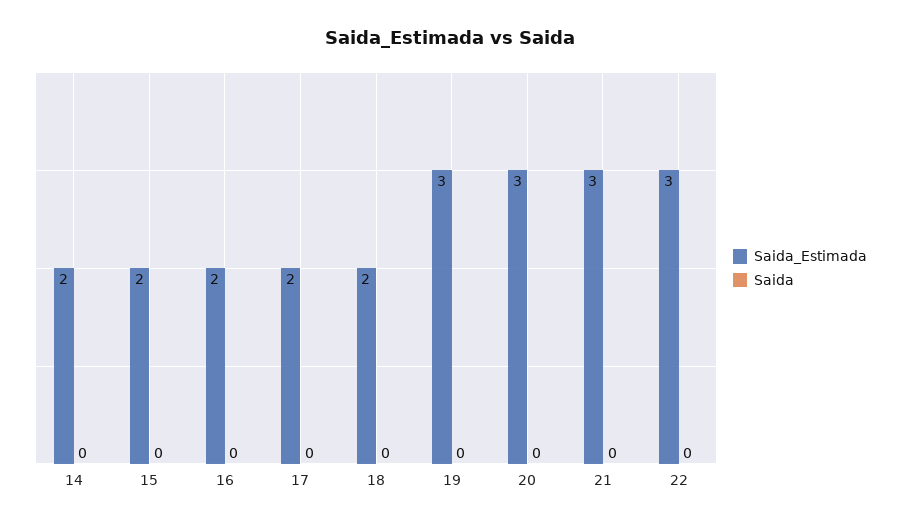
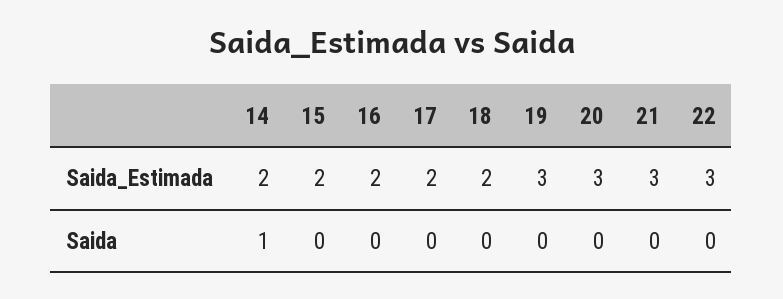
  {
    "Saida_Estimada": {
      "14": 2,
      "15": 2,
      "16": 2,
      "17": 2,
      "18": 2,
      "19": 3,
      "20": 3,
      "21": 3,
      "22": 3
    },
    "Saida": {
-     "14": 0,
+     "14": 1,
      "15": 0,
      "16": 0,
      "17": 0,
      "18": 0,
      "19": 0,
      "20": 0,
      "21": 0,
      "22": 0
    }
  }

